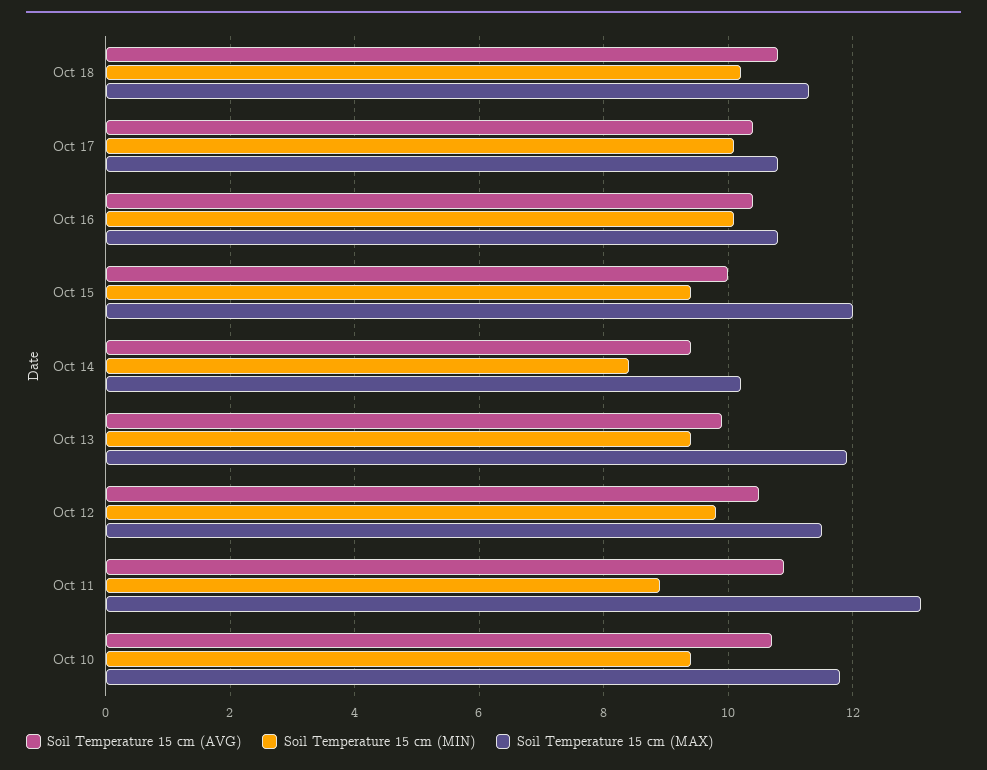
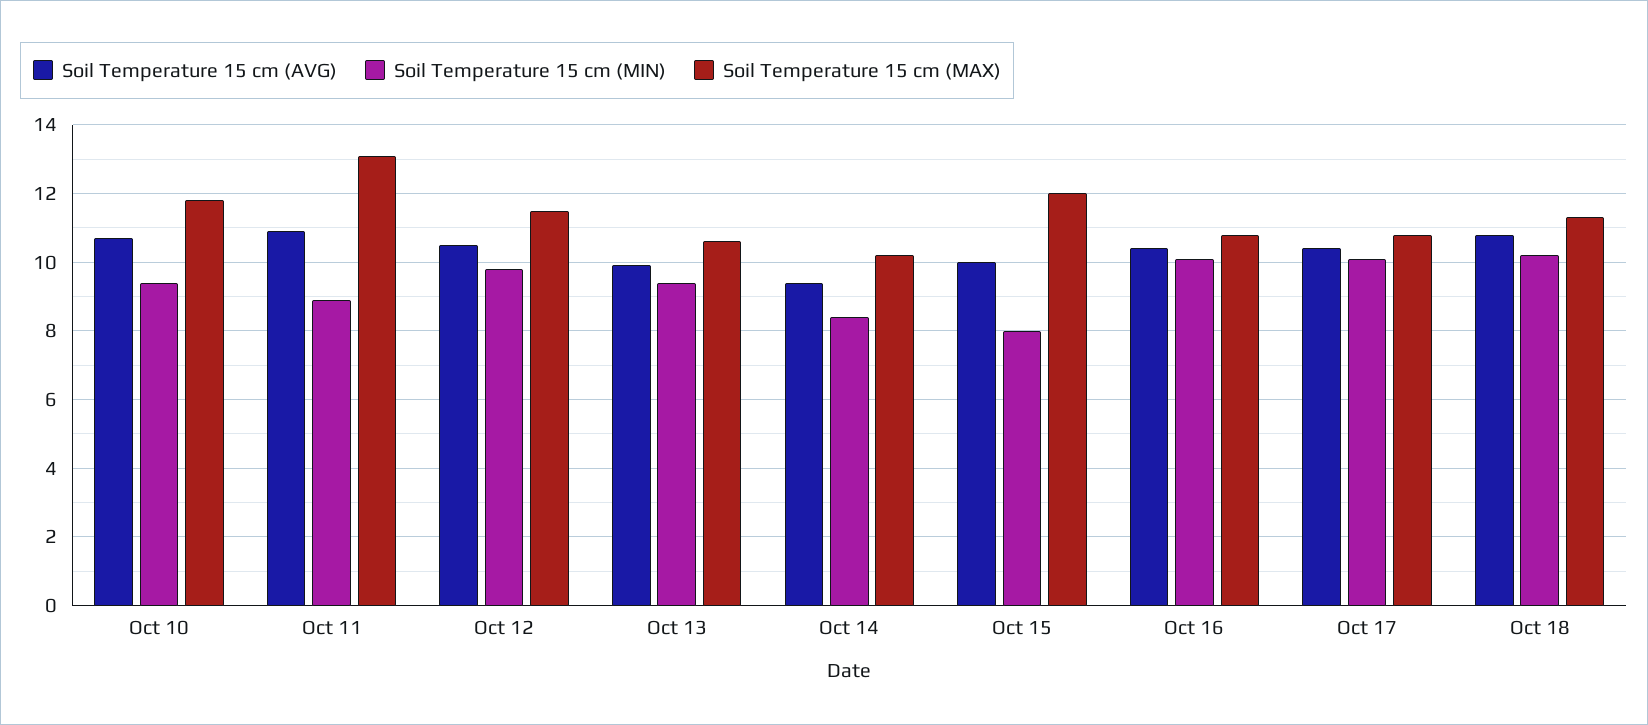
  {
    "Soil Temperature 15 cm (AVG)": {
      "Oct 18": 11,
      "Oct 17": 10.5,
      "Oct 16": 10.5,
      "Oct 15": 10,
      "Oct 14": 9.5,
      "Oct 13": 10,
      "Oct 12": 10.5,
      "Oct 11": 11,
      "Oct 10": 10.5
    },
    "Soil Temperature 15 cm (MIN)": {
      "Oct 18": 10,
      "Oct 17": 10,
      "Oct 16": 10,
-     "Oct 15": 9.5,
+     "Oct 15": 8,
      "Oct 14": 8.5,
      "Oct 13": 9.5,
      "Oct 12": 10,
      "Oct 11": 9,
      "Oct 10": 9.5
    },
    "Soil Temperature 15 cm (MAX)": {
      "Oct 18": 11.5,
      "Oct 17": 11,
      "Oct 16": 11,
      "Oct 15": 12,
      "Oct 14": 10,
-     "Oct 13": 12,
+     "Oct 13": 10.5,
      "Oct 12": 11.5,
      "Oct 11": 13,
      "Oct 10": 12
    }
  }

